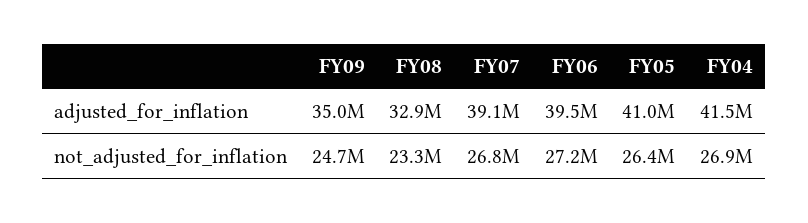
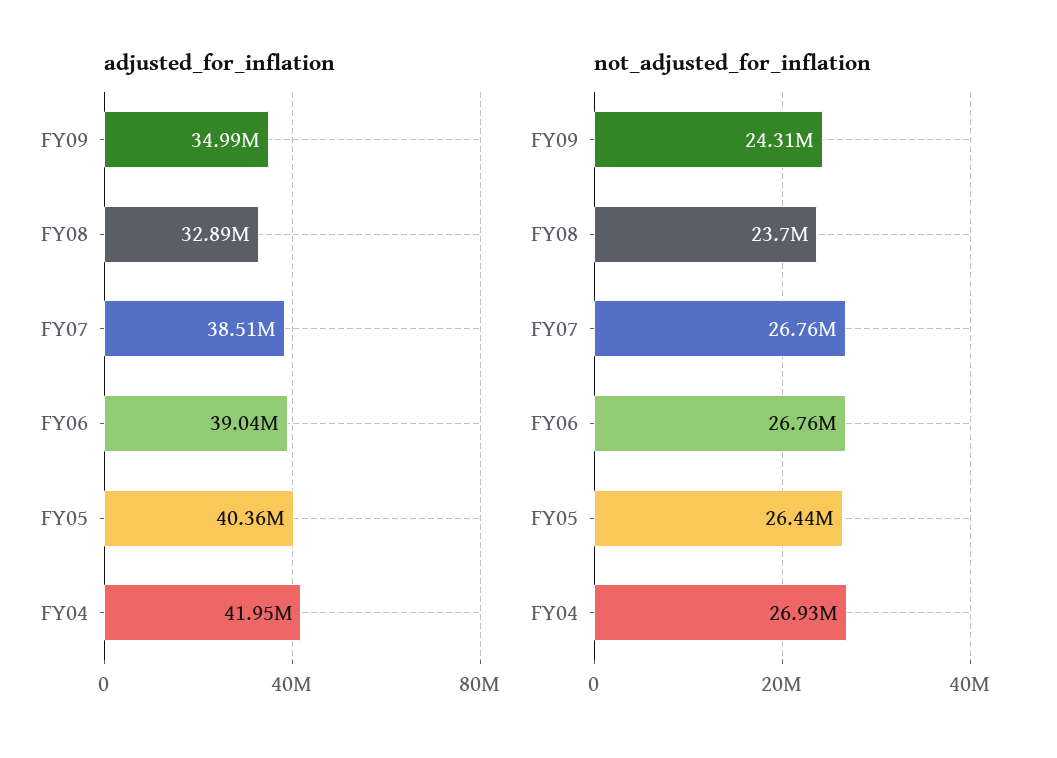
  {
    "adjusted_for_inflation": {
      "FY09": 34990000,
      "FY08": 32890000,
-     "FY07": 39100000,
+     "FY07": 38510000,
-     "FY06": 39500000,
+     "FY06": 39040000,
-     "FY05": 41000000,
+     "FY05": 40360000,
-     "FY04": 41500000
+     "FY04": 41950000
    },
    "not_adjusted_for_inflation": {
-     "FY09": 24700000,
+     "FY09": 24310000,
-     "FY08": 23300000,
+     "FY08": 23700000,
      "FY07": 26760000,
-     "FY06": 27200000,
+     "FY06": 26760000,
      "FY05": 26440000,
      "FY04": 26930000
    }
  }

